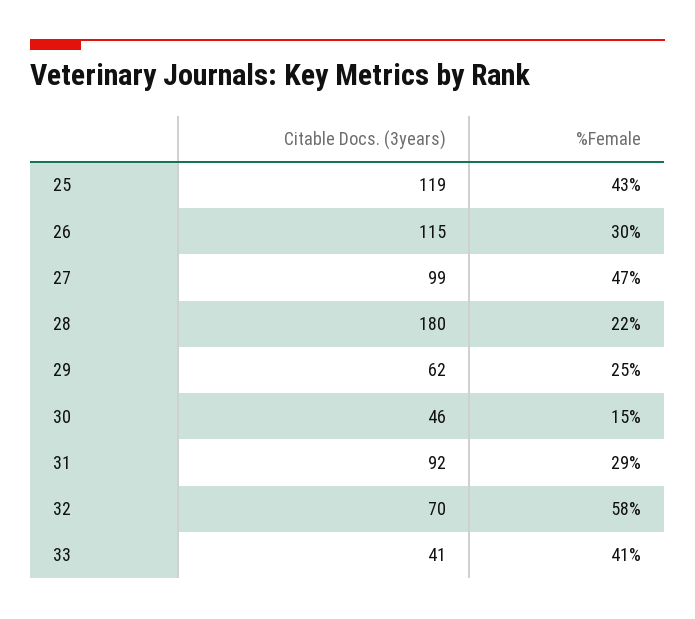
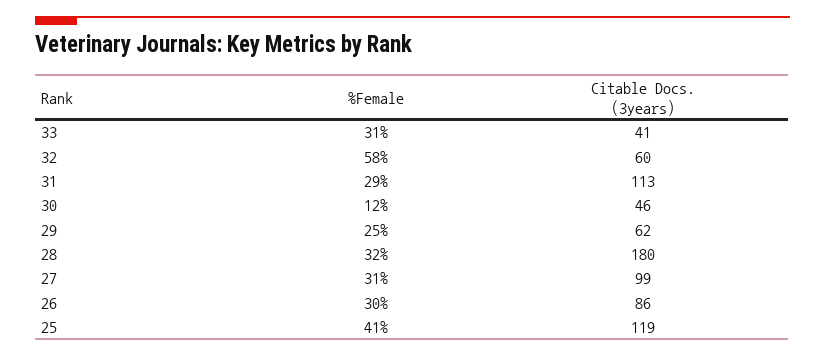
  {
    "Citable Docs. (3years)": {
      "25": 119,
-     "26": 115,
+     "26": 86,
      "27": 99,
      "28": 180,
      "29": 62,
      "30": 46,
-     "31": 92,
+     "31": 113,
-     "32": 70,
+     "32": 60,
      "33": 41
    },
    "%Female": {
-     "25": 43,
+     "25": 41,
      "26": 30,
-     "27": 47,
+     "27": 31,
-     "28": 22,
+     "28": 32,
      "29": 25,
-     "30": 15,
+     "30": 12,
      "31": 29,
      "32": 58,
-     "33": 41
+     "33": 31
    }
  }

